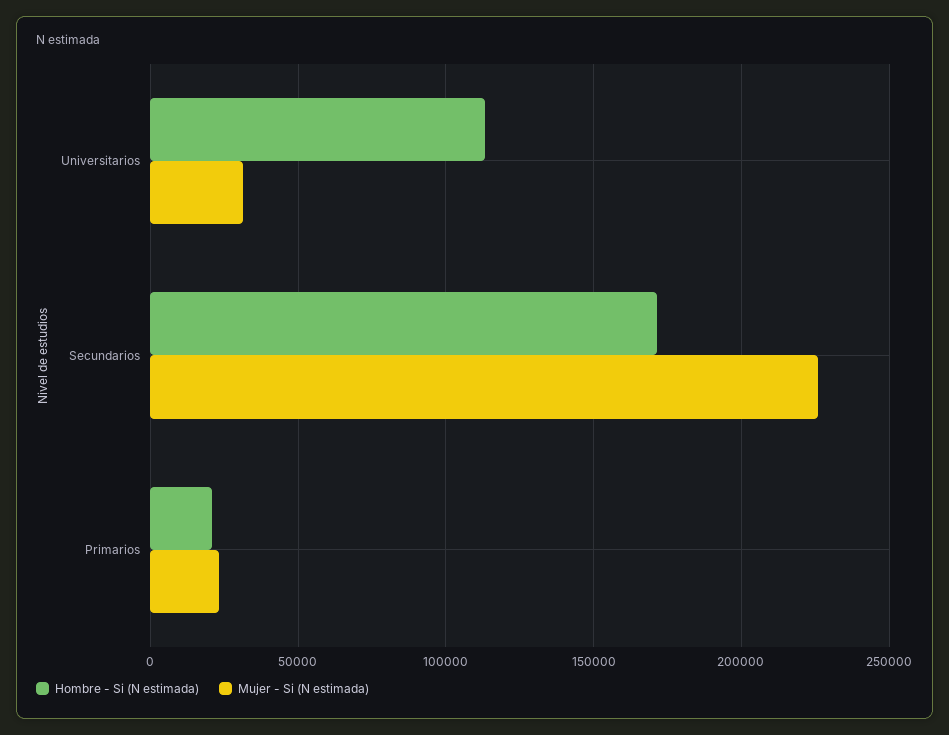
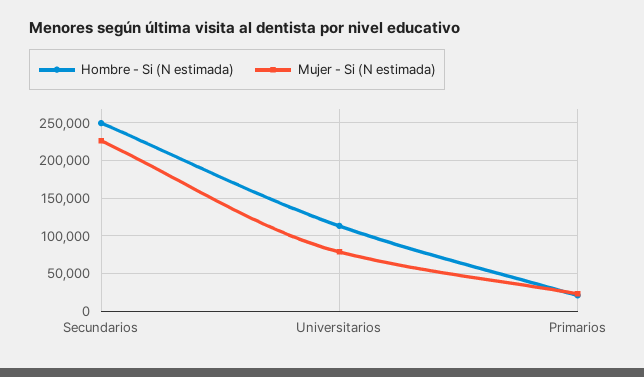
  {
    "Hombre - Si (N estimada)": {
      "Universitarios": 115000,
-     "Secundarios": 170000,
+     "Secundarios": 250000,
      "Primarios": 20000
    },
    "Mujer - Si (N estimada)": {
-     "Universitarios": 30000,
+     "Universitarios": 80000,
      "Secundarios": 225000,
      "Primarios": 25000
    }
  }

